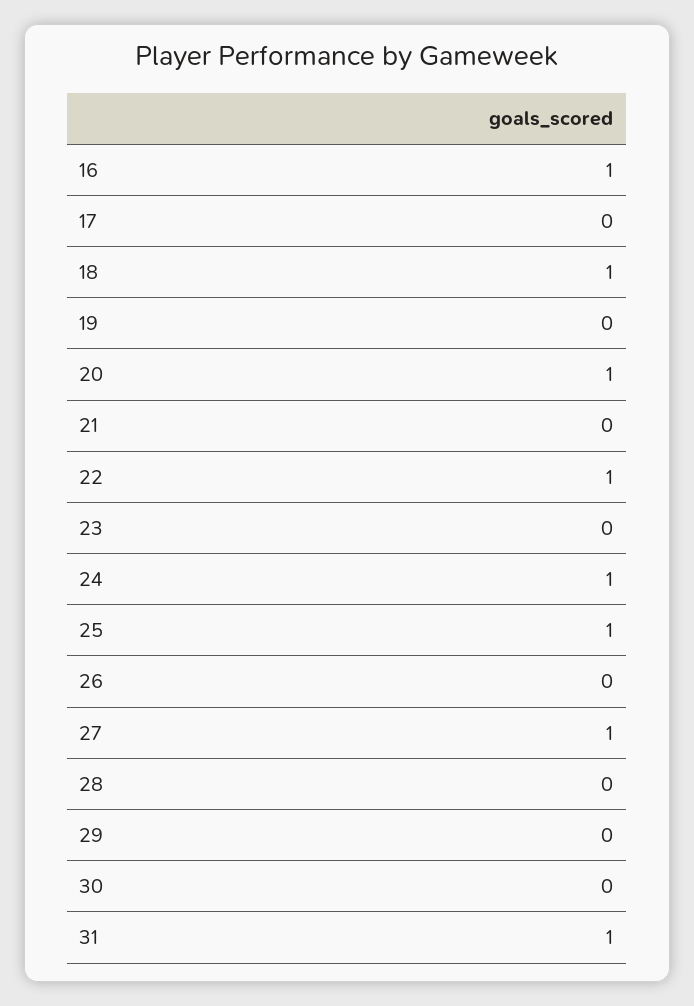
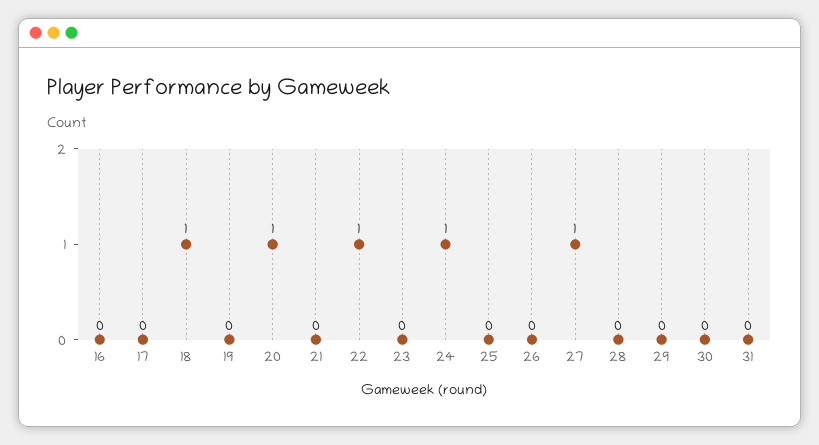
  {
-   "16": 1,
+   "16": 0,
    "17": 0,
    "18": 1,
    "19": 0,
    "20": 1,
    "21": 0,
    "22": 1,
    "23": 0,
    "24": 1,
-   "25": 1,
+   "25": 0,
    "26": 0,
    "27": 1,
    "28": 0,
    "29": 0,
    "30": 0,
-   "31": 1
+   "31": 0
  }

